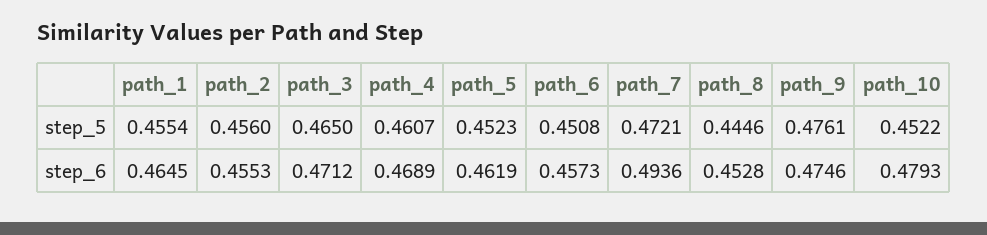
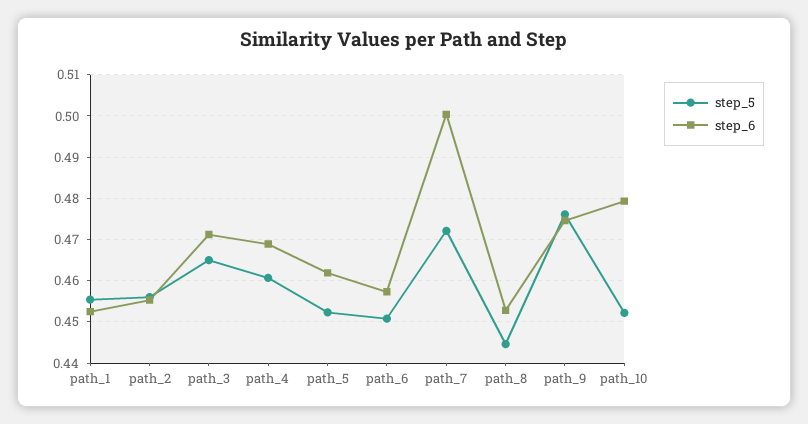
  {
    "step_5": {
      "path_1": 0.4554,
      "path_2": 0.456,
      "path_3": 0.465,
      "path_4": 0.4607,
      "path_5": 0.4523,
      "path_6": 0.4508,
      "path_7": 0.4721,
      "path_8": 0.4446,
      "path_9": 0.4761,
      "path_10": 0.4522
    },
    "step_6": {
-     "path_1": 0.4645,
+     "path_1": 0.452,
      "path_2": 0.4553,
      "path_3": 0.4712,
      "path_4": 0.4689,
      "path_5": 0.4619,
      "path_6": 0.4573,
-     "path_7": 0.4936,
+     "path_7": 0.5,
      "path_8": 0.4528,
      "path_9": 0.4746,
      "path_10": 0.4793
    }
  }

